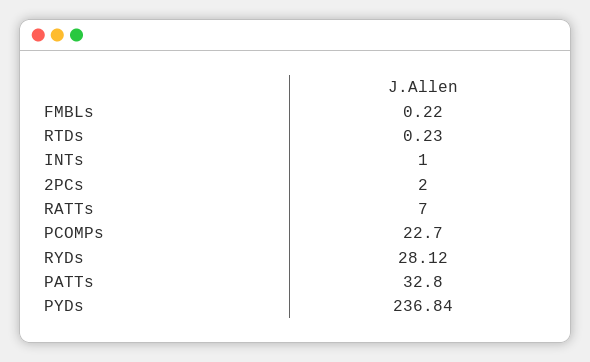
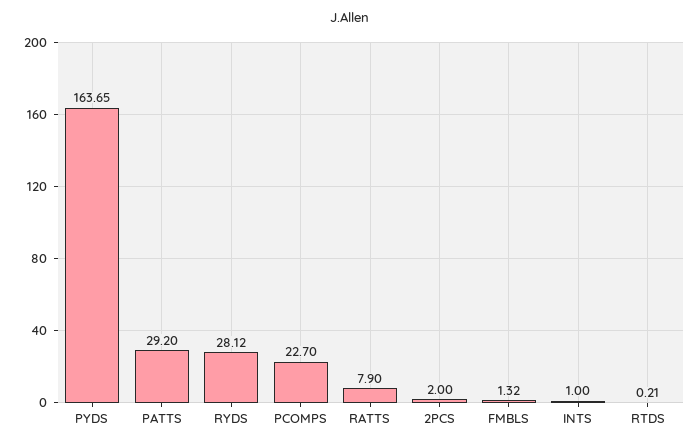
  {
-   "FMBLs": 0.22,
+   "FMBLs": 1.32,
-   "RTDs": 0.23,
+   "RTDs": 0.21,
    "INTs": 1,
    "2PCs": 2,
-   "RATTs": 7,
+   "RATTs": 7.9,
    "PCOMPs": 22.7,
    "RYDs": 28.12,
-   "PATTs": 32.8,
+   "PATTs": 29.2,
-   "PYDs": 236.84
+   "PYDs": 163.65
  }

